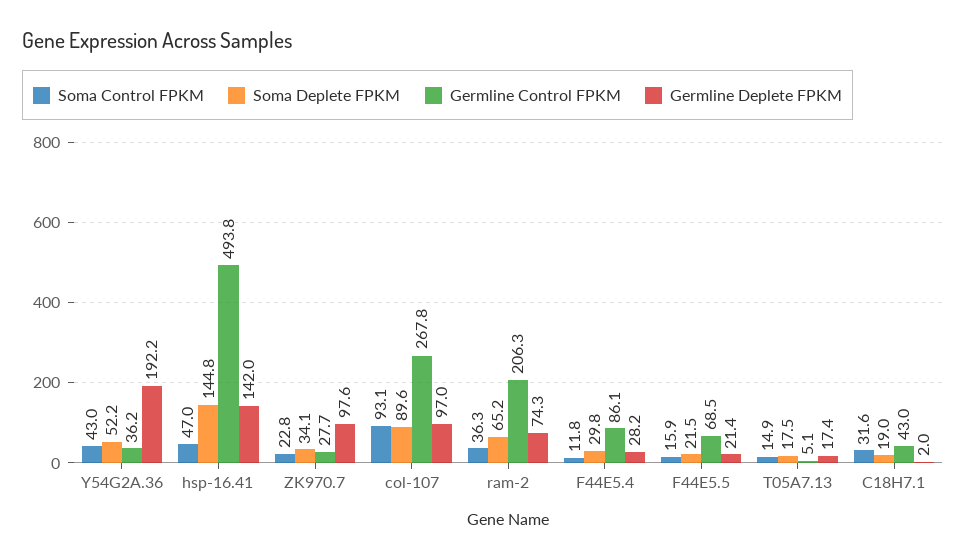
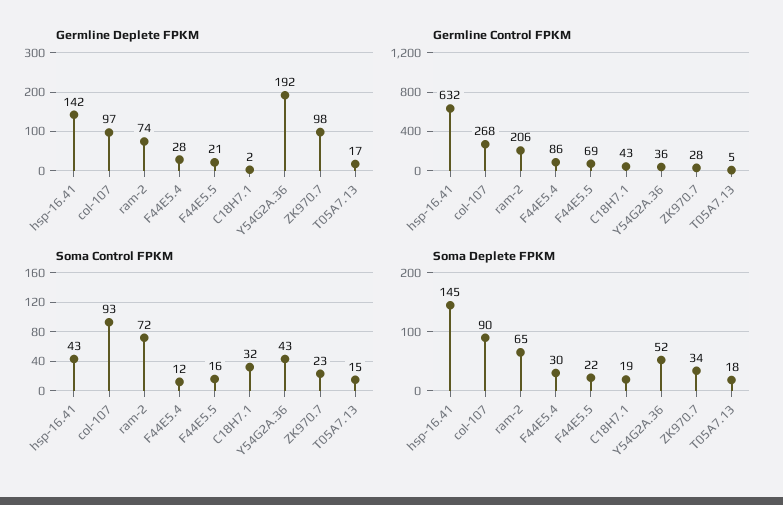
  {
    "Soma Control FPKM": {
      "Y54G2A.36": 43,
-     "hsp-16.41": 47,
+     "hsp-16.41": 43,
      "ZK970.7": 22.8,
      "col-107": 93.1,
-     "ram-2": 36.3,
+     "ram-2": 72,
      "F44E5.4": 11.8,
      "F44E5.5": 15.9,
      "T05A7.13": 14.9,
      "C18H7.1": 31.6
    },
    "Soma Deplete FPKM": {
      "Y54G2A.36": 52.2,
      "hsp-16.41": 144.8,
      "ZK970.7": 34.1,
      "col-107": 89.6,
      "ram-2": 65.2,
      "F44E5.4": 29.8,
      "F44E5.5": 21.5,
      "T05A7.13": 17.5,
      "C18H7.1": 19
    },
    "Germline Control FPKM": {
      "Y54G2A.36": 36.2,
-     "hsp-16.41": 493.8,
+     "hsp-16.41": 632,
      "ZK970.7": 27.7,
      "col-107": 267.8,
      "ram-2": 206.3,
      "F44E5.4": 86.1,
      "F44E5.5": 68.5,
      "T05A7.13": 5.1,
      "C18H7.1": 43
    },
    "Germline Deplete FPKM": {
      "Y54G2A.36": 192.2,
      "hsp-16.41": 142,
      "ZK970.7": 97.6,
      "col-107": 97,
      "ram-2": 74.3,
      "F44E5.4": 28.2,
      "F44E5.5": 21.4,
      "T05A7.13": 17.4,
      "C18H7.1": 2
    }
  }

